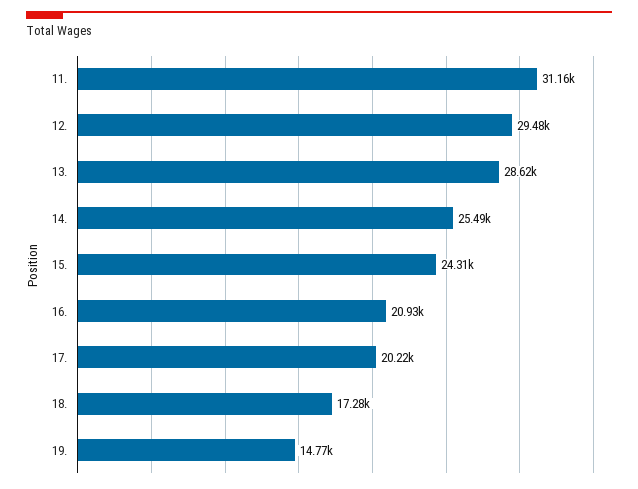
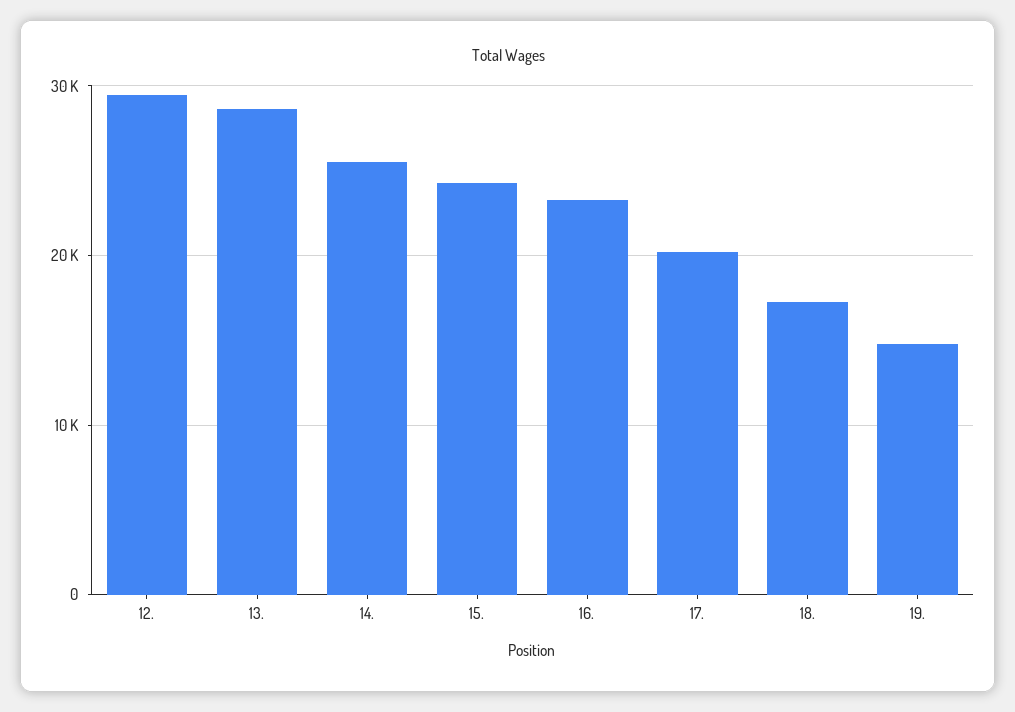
  {
-   "11.": 31160,
    "12.": 29480,
    "13.": 28620,
    "14.": 25490,
    "15.": 24310,
-   "16.": 20930,
+   "16.": 23000,
    "17.": 20220,
    "18.": 17280,
    "19.": 14770
  }

